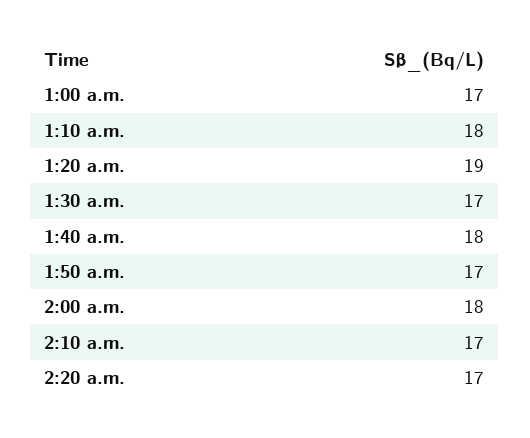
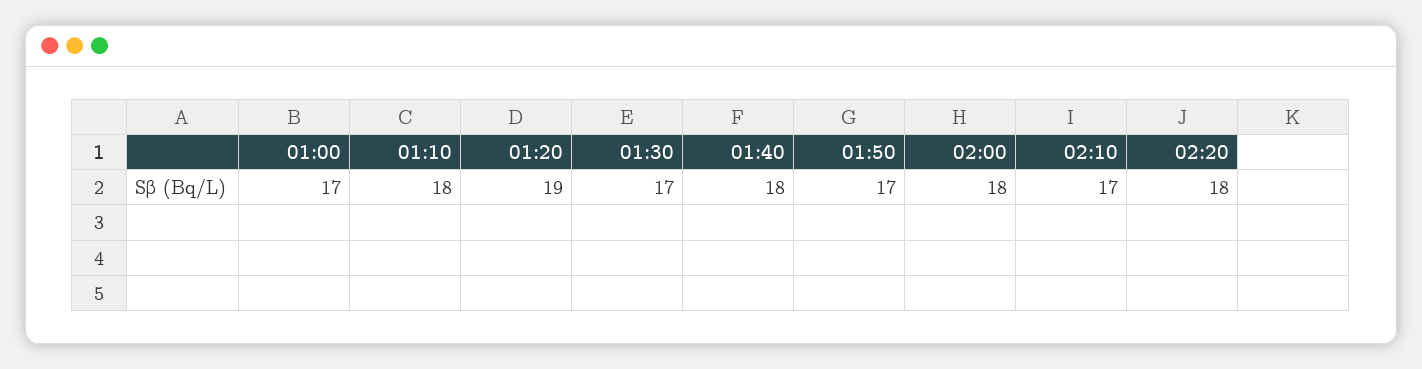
  {
    "1:00 a.m.": 17,
    "1:10 a.m.": 18,
    "1:20 a.m.": 19,
    "1:30 a.m.": 17,
    "1:40 a.m.": 18,
    "1:50 a.m.": 17,
    "2:00 a.m.": 18,
    "2:10 a.m.": 17,
-   "2:20 a.m.": 17
+   "2:20 a.m.": 18
  }

